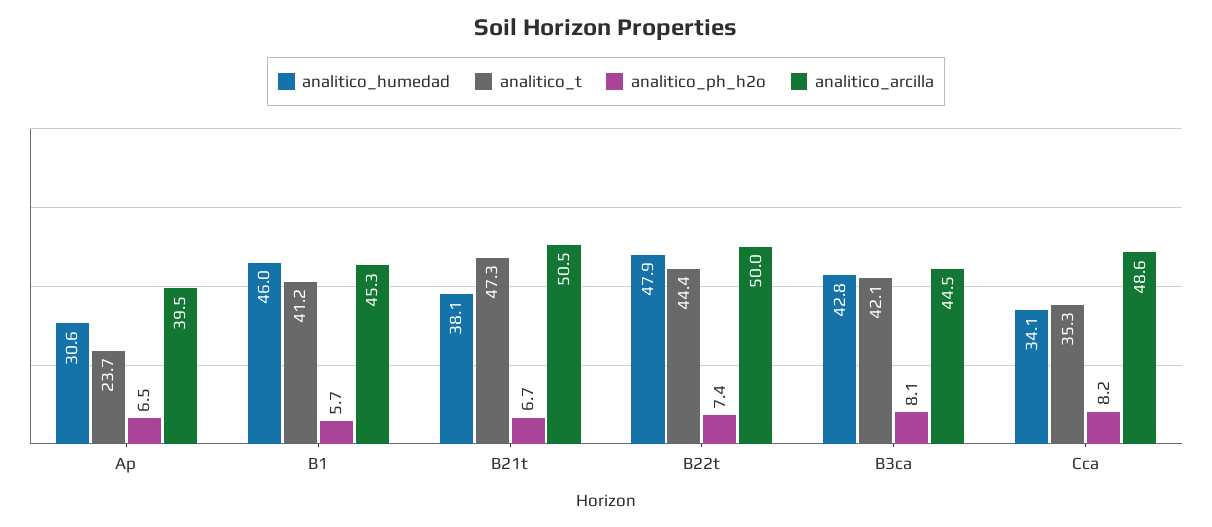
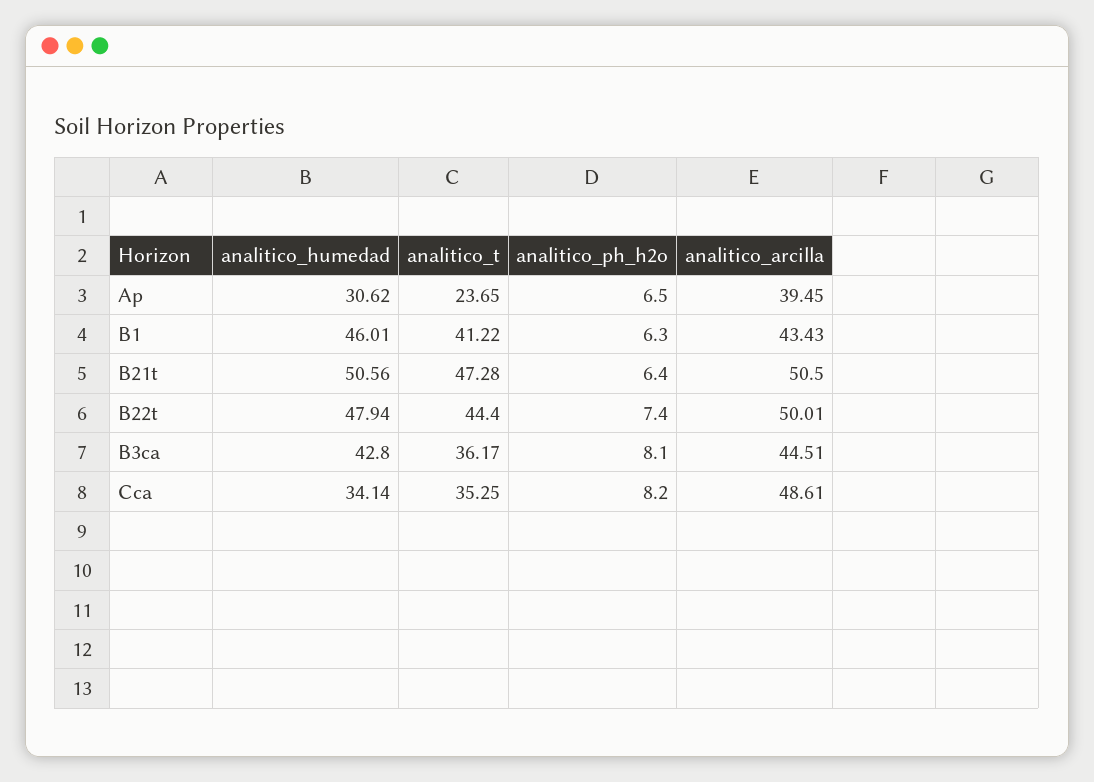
  {
    "analitico_humedad": {
      "Ap": 30.62,
      "B1": 46.01,
-     "B21t": 38.1,
+     "B21t": 50.56,
      "B22t": 47.94,
      "B3ca": 42.8,
      "Cca": 34.14
    },
    "analitico_t": {
      "Ap": 23.65,
      "B1": 41.22,
      "B21t": 47.28,
      "B22t": 44.4,
-     "B3ca": 42.1,
+     "B3ca": 36.17,
      "Cca": 35.25
    },
    "analitico_ph_h2o": {
      "Ap": 6.5,
-     "B1": 5.7,
+     "B1": 6.3,
-     "B21t": 6.7,
+     "B21t": 6.4,
      "B22t": 7.4,
      "B3ca": 8.1,
      "Cca": 8.2
    },
    "analitico_arcilla": {
      "Ap": 39.45,
-     "B1": 45.3,
+     "B1": 43.43,
      "B21t": 50.5,
      "B22t": 50.01,
      "B3ca": 44.51,
      "Cca": 48.61
    }
  }

